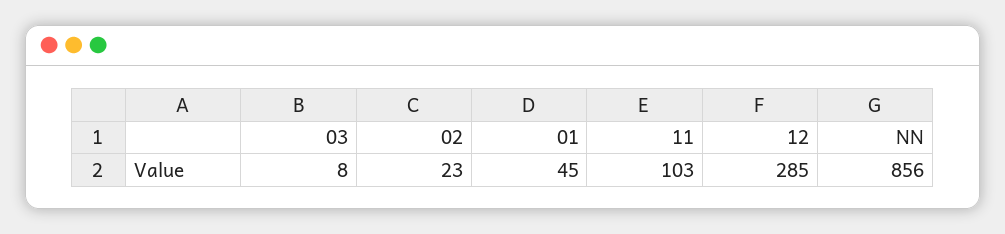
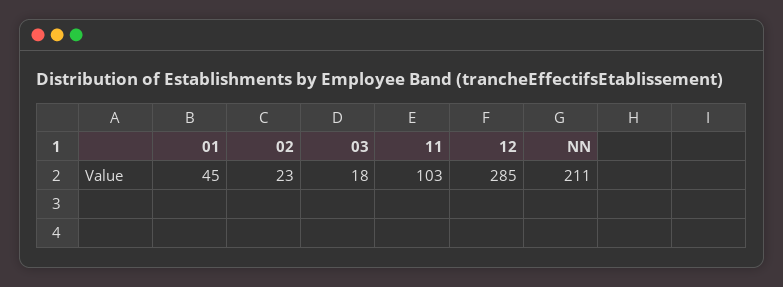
  {
-   "03": 8,
+   "03": 18,
    "02": 23,
    "01": 45,
    "11": 103,
    "12": 285,
-   "NN": 856
+   "NN": 211
  }

